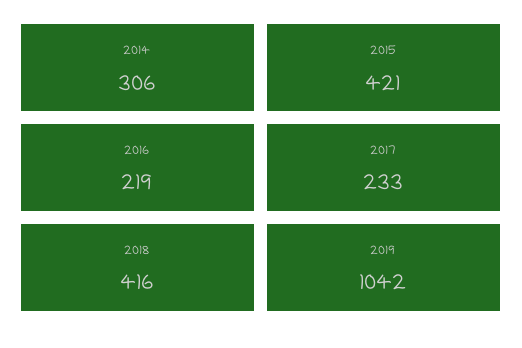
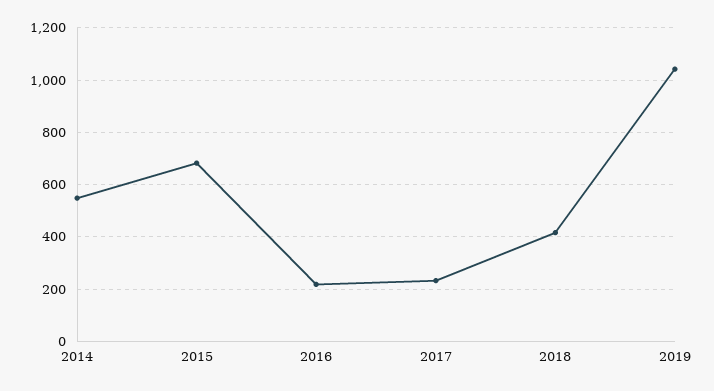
  {
-   "2014": 306,
+   "2014": 550,
-   "2015": 421,
+   "2015": 675,
    "2016": 219,
    "2017": 233,
    "2018": 416,
    "2019": 1042
  }

